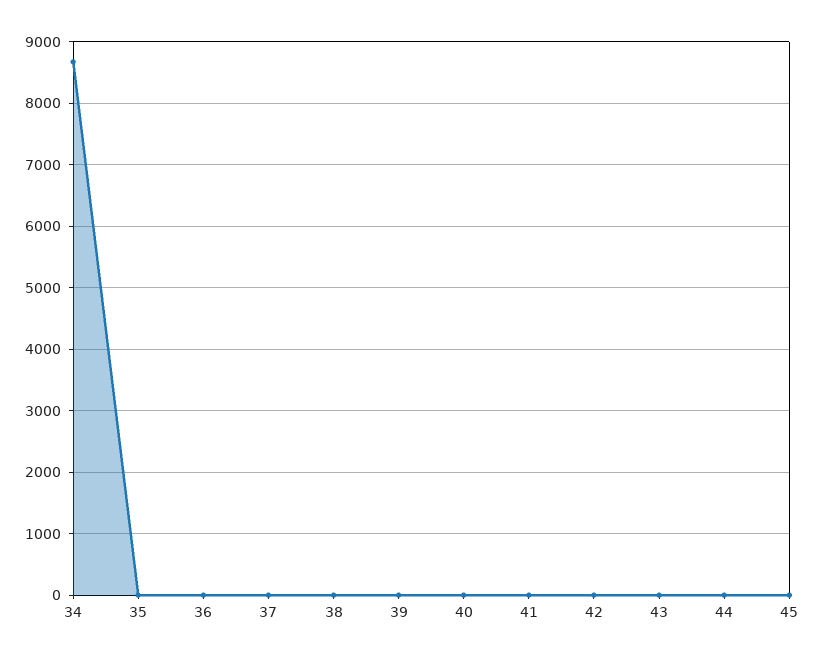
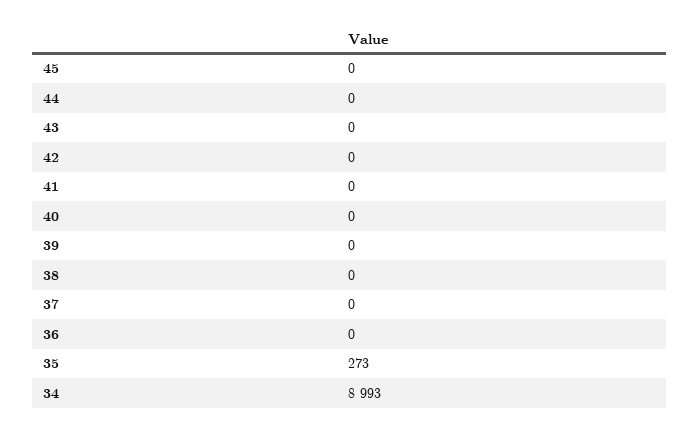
  {
-   "34": 8700,
+   "34": 8993,
-   "35": 0,
+   "35": 273,
    "36": 0,
    "37": 0,
    "38": 0,
    "39": 0,
    "40": 0,
    "41": 0,
    "42": 0,
    "43": 0,
    "44": 0,
    "45": 0
  }

